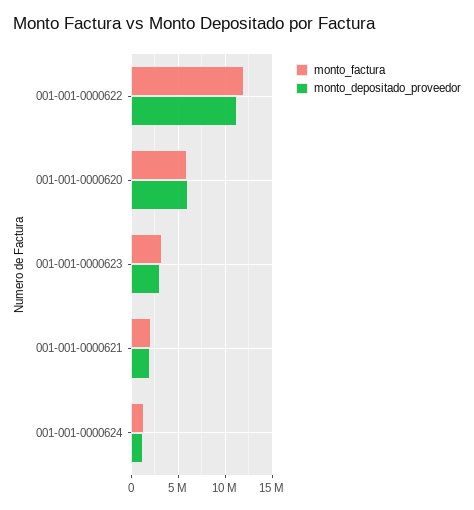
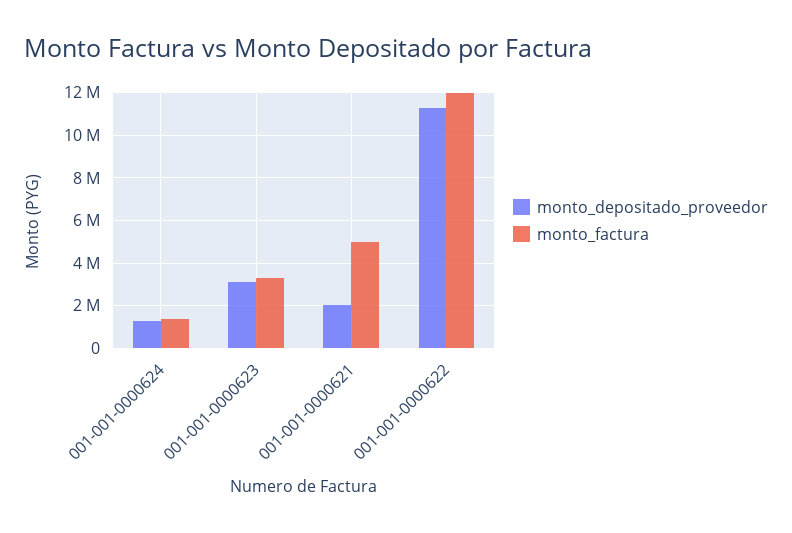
  {
    "monto_factura": {
      "001-001-0000622": 12000000,
-     "001-001-0000620": 6000000,
      "001-001-0000623": 3500000,
-     "001-001-0000621": 2000000,
+     "001-001-0000621": 5000000,
      "001-001-0000624": 1500000
    },
    "monto_depositado_proveedor": {
      "001-001-0000622": 11500000,
-     "001-001-0000620": 6000000,
      "001-001-0000623": 3000000,
      "001-001-0000621": 2000000,
      "001-001-0000624": 1500000
    }
  }

